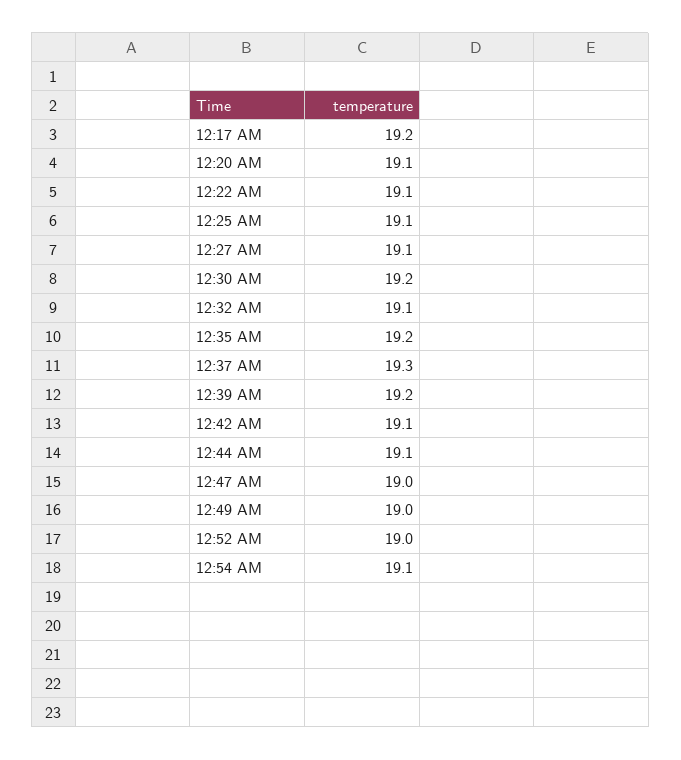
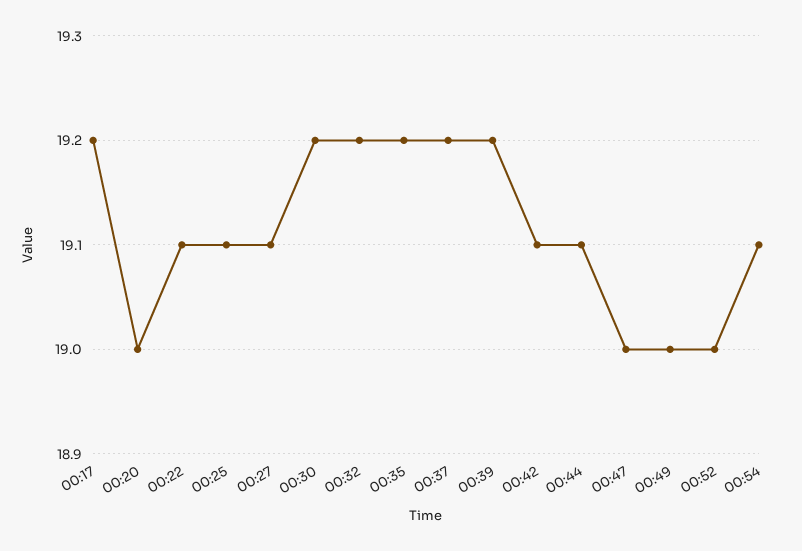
  {
    "12:17 AM": 19.2,
-   "12:20 AM": 19.1,
+   "12:20 AM": 19,
    "12:22 AM": 19.1,
    "12:25 AM": 19.1,
    "12:27 AM": 19.1,
    "12:30 AM": 19.2,
-   "12:32 AM": 19.1,
+   "12:32 AM": 19.2,
    "12:35 AM": 19.2,
-   "12:37 AM": 19.3,
+   "12:37 AM": 19.2,
    "12:39 AM": 19.2,
    "12:42 AM": 19.1,
    "12:44 AM": 19.1,
    "12:47 AM": 19,
    "12:49 AM": 19,
    "12:52 AM": 19,
    "12:54 AM": 19.1
  }

